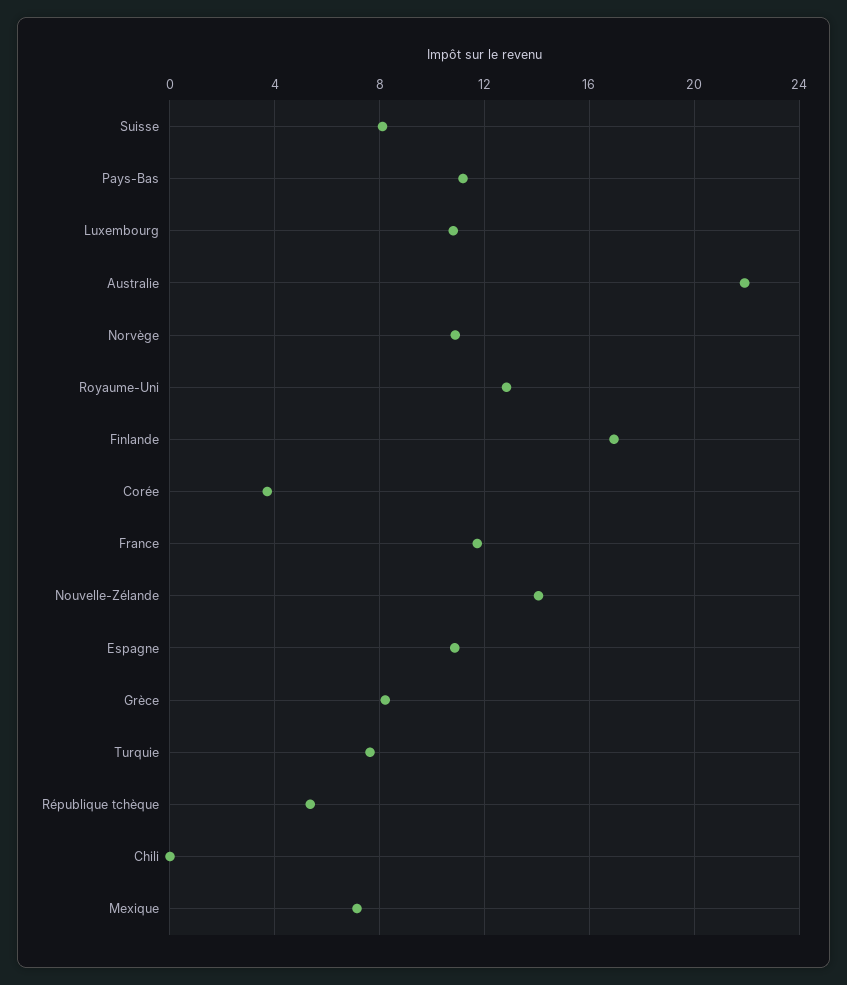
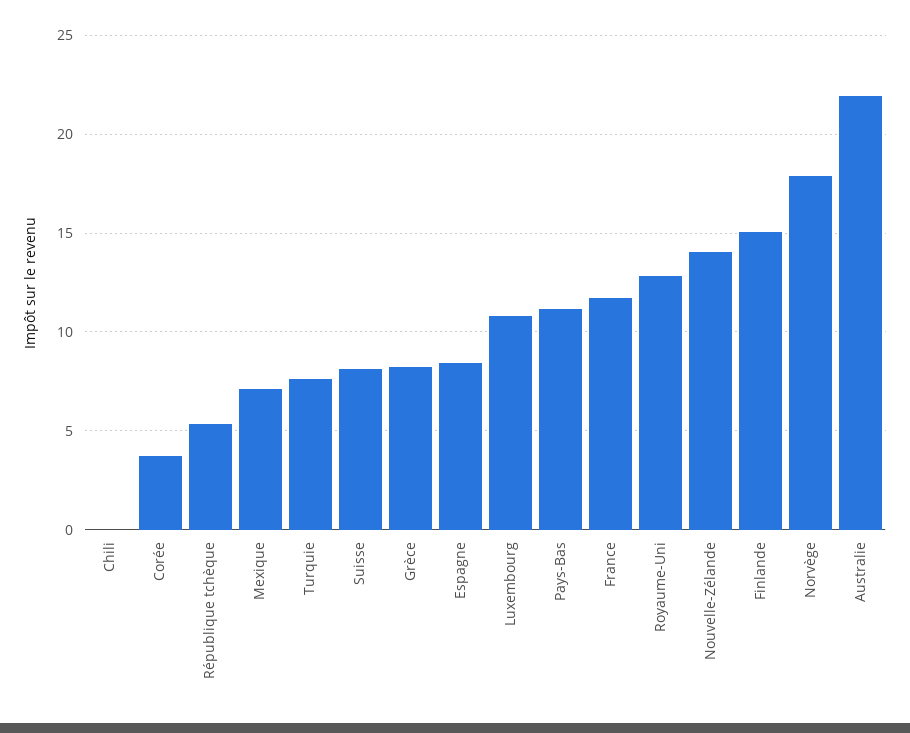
  {
    "Suisse": 8,
    "Pays-Bas": 11,
    "Luxembourg": 11,
    "Australie": 22,
-   "Norvège": 11,
+   "Norvège": 18,
    "Royaume-Uni": 13,
-   "Finlande": 17,
+   "Finlande": 15,
    "Corée": 3.5,
    "France": 11.5,
    "Nouvelle-Zélande": 14,
-   "Espagne": 11,
+   "Espagne": 8.5,
    "Grèce": 8,
    "Turquie": 7.5,
    "République tchèque": 5.5,
    "Chili": 0,
    "Mexique": 7
  }

